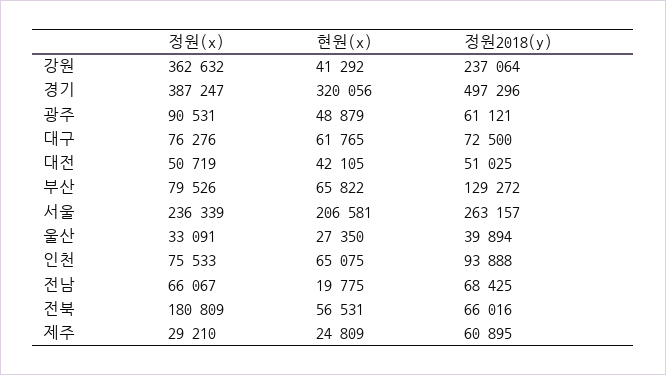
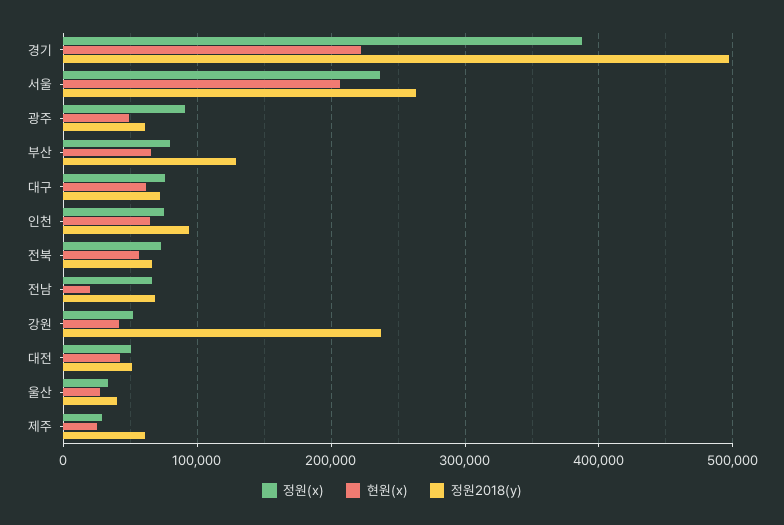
  {
    "정원(x)": {
-     "강원": 362632,
+     "강원": 50000,
      "경기": 387247,
      "광주": 90531,
      "대구": 76276,
      "대전": 50719,
      "부산": 79526,
      "서울": 236339,
      "울산": 33091,
      "인천": 75533,
      "전남": 66067,
-     "전북": 180809,
+     "전북": 70000,
      "제주": 29210
    },
    "현원(x)": {
      "강원": 41292,
-     "경기": 320056,
+     "경기": 220000,
      "광주": 48879,
      "대구": 61765,
      "대전": 42105,
      "부산": 65822,
      "서울": 206581,
      "울산": 27350,
      "인천": 65075,
      "전남": 19775,
      "전북": 56531,
      "제주": 24809
    },
    "정원2018(y)": {
      "강원": 237064,
      "경기": 497296,
      "광주": 61121,
      "대구": 72500,
      "대전": 51025,
      "부산": 129272,
      "서울": 263157,
      "울산": 39894,
      "인천": 93888,
      "전남": 68425,
      "전북": 66016,
      "제주": 60895
    }
  }

